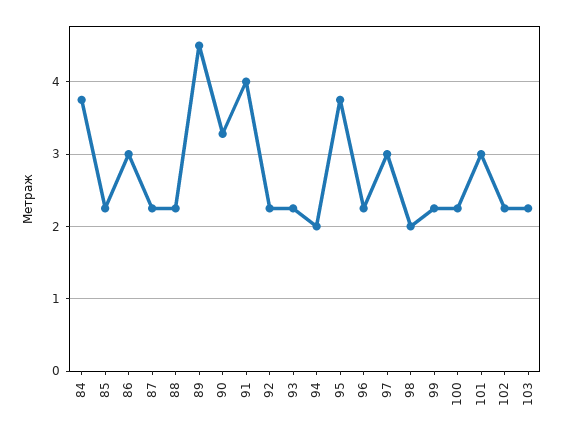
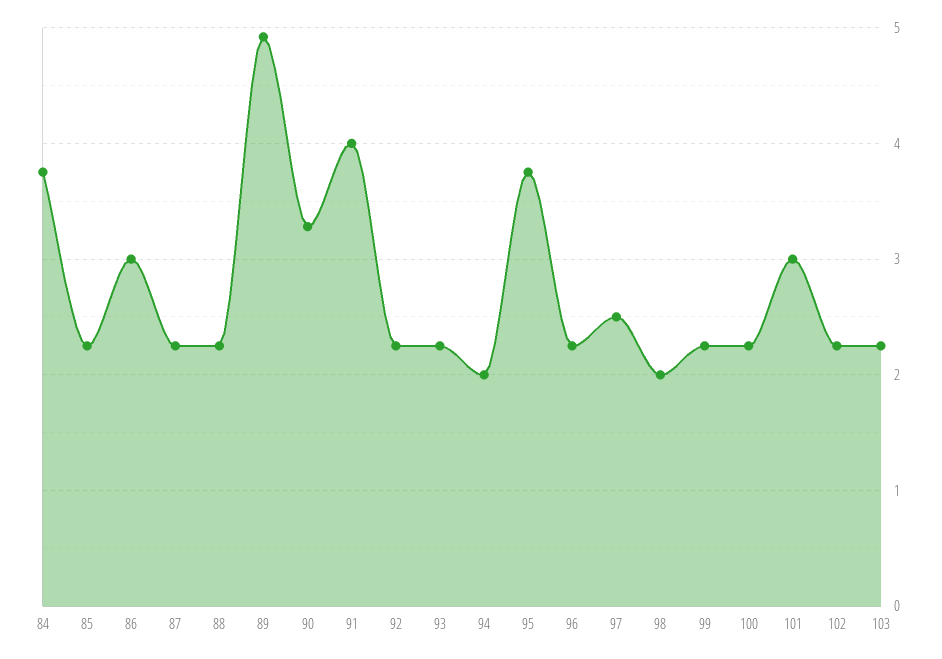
  {
    "84": 3.8,
    "85": 2.3,
    "86": 3,
    "87": 2.3,
    "88": 2.3,
-   "89": 4.5,
+   "89": 4.9,
    "90": 3.3,
    "91": 4,
    "92": 2.3,
    "93": 2.3,
    "94": 2,
    "95": 3.8,
    "96": 2.3,
-   "97": 3,
+   "97": 2.5,
    "98": 2,
    "99": 2.3,
    "100": 2.3,
    "101": 3,
    "102": 2.3,
    "103": 2.3
  }

